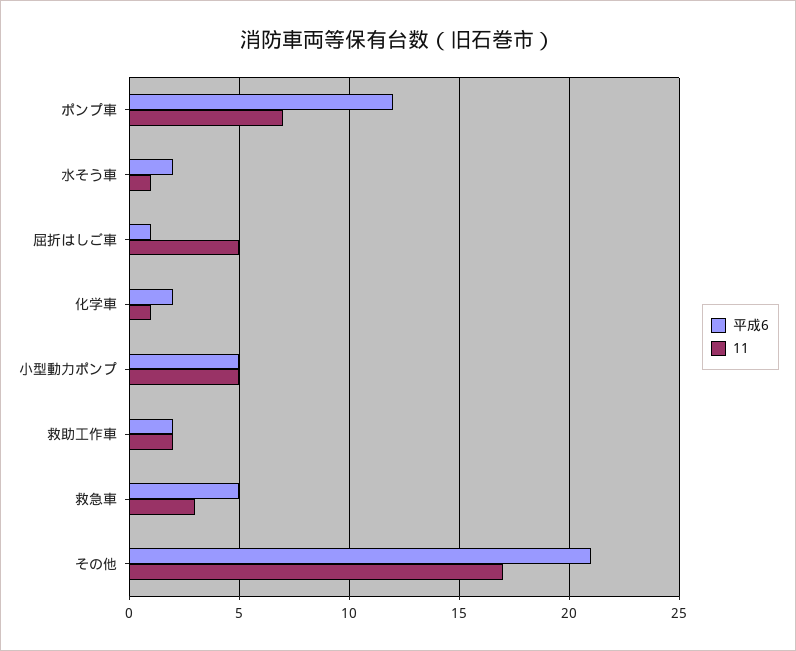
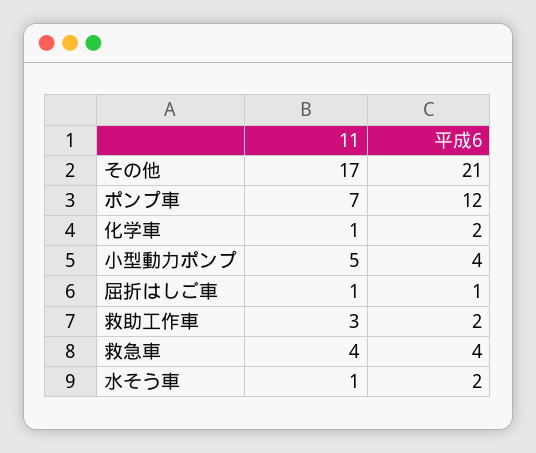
  {
    "平成6": {
      "ポンプ車": 12,
      "水そう車": 2,
      "屈折はしご車": 1,
      "化学車": 2,
-     "小型動力ポンプ": 5,
+     "小型動力ポンプ": 4,
      "救助工作車": 2,
-     "救急車": 5,
+     "救急車": 4,
      "その他": 21
    },
    "11": {
      "ポンプ車": 7,
      "水そう車": 1,
-     "屈折はしご車": 5,
+     "屈折はしご車": 1,
      "化学車": 1,
      "小型動力ポンプ": 5,
-     "救助工作車": 2,
+     "救助工作車": 3,
-     "救急車": 3,
+     "救急車": 4,
      "その他": 17
    }
  }

